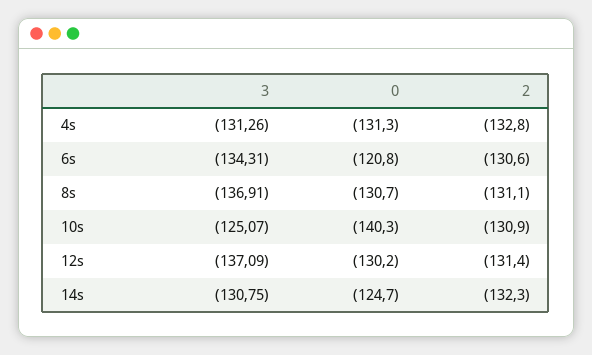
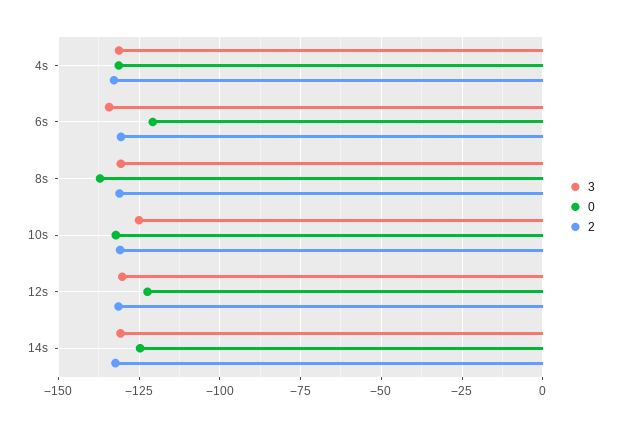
  {
    "3": {
      "4s": -131.26,
      "6s": -134.31,
-     "8s": -136.91,
+     "8s": -130,
      "10s": -125.07,
-     "12s": -137.09,
+     "12s": -130,
      "14s": -130.75
    },
    "0": {
      "4s": -131.3,
      "6s": -120.8,
-     "8s": -130.7,
+     "8s": -137.5,
-     "10s": -140.3,
+     "10s": -132.5,
-     "12s": -130.2,
+     "12s": -122.5,
      "14s": -124.7
    },
    "2": {
      "4s": -132.8,
      "6s": -130.6,
      "8s": -131.1,
      "10s": -130.9,
      "12s": -131.4,
      "14s": -132.3
    }
  }

